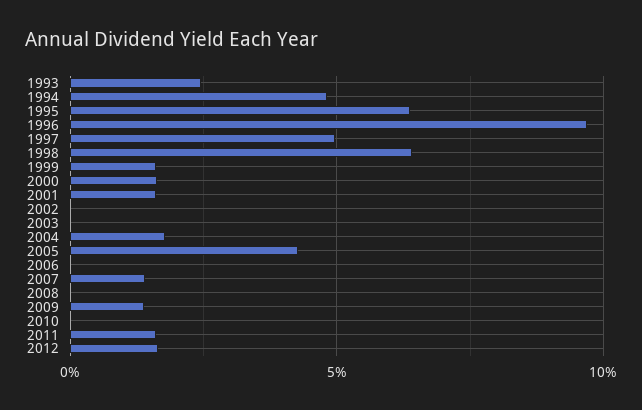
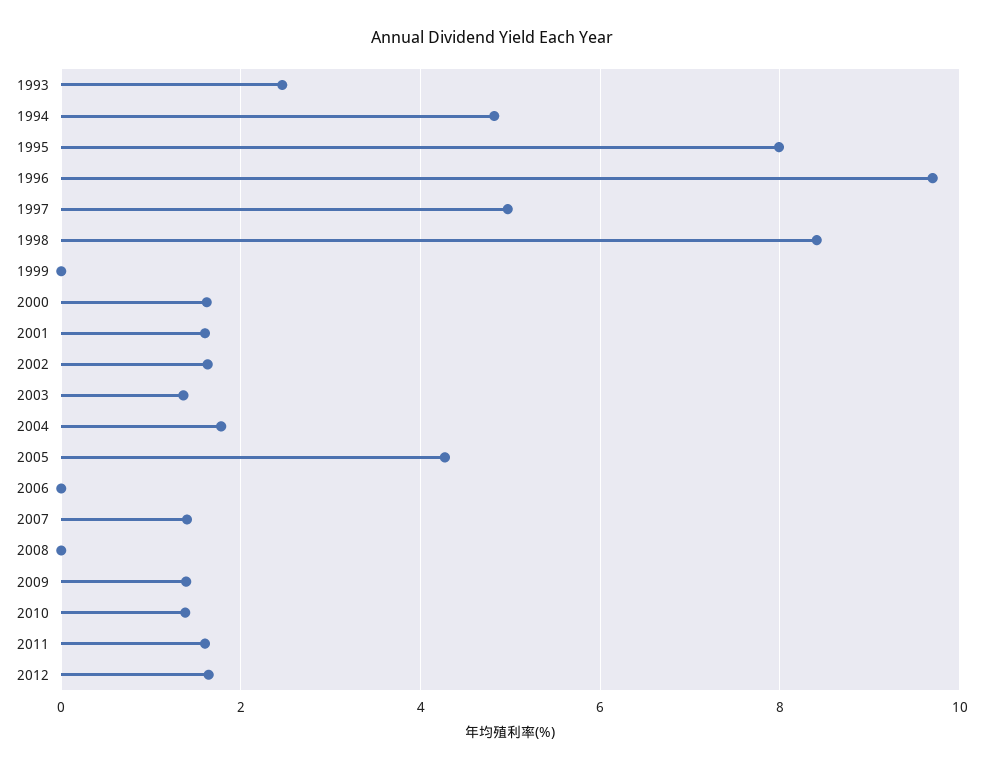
  {
    "1993": 2.4,
    "1994": 4.8,
-   "1995": 6.5,
+   "1995": 8,
    "1996": 9.8,
    "1997": 5,
-   "1998": 6.5,
+   "1998": 8.4,
-   "1999": 1.5,
+   "1999": 0,
    "2000": 1.6,
    "2001": 1.6,
-   "2002": 0,
+   "2002": 1.6,
-   "2003": 0,
+   "2003": 1.4,
    "2004": 1.8,
    "2005": 4.2,
    "2006": 0,
    "2007": 1.4,
    "2008": 0,
    "2009": 1.4,
-   "2010": 0,
+   "2010": 1.4,
    "2011": 1.6,
    "2012": 1.6
  }

